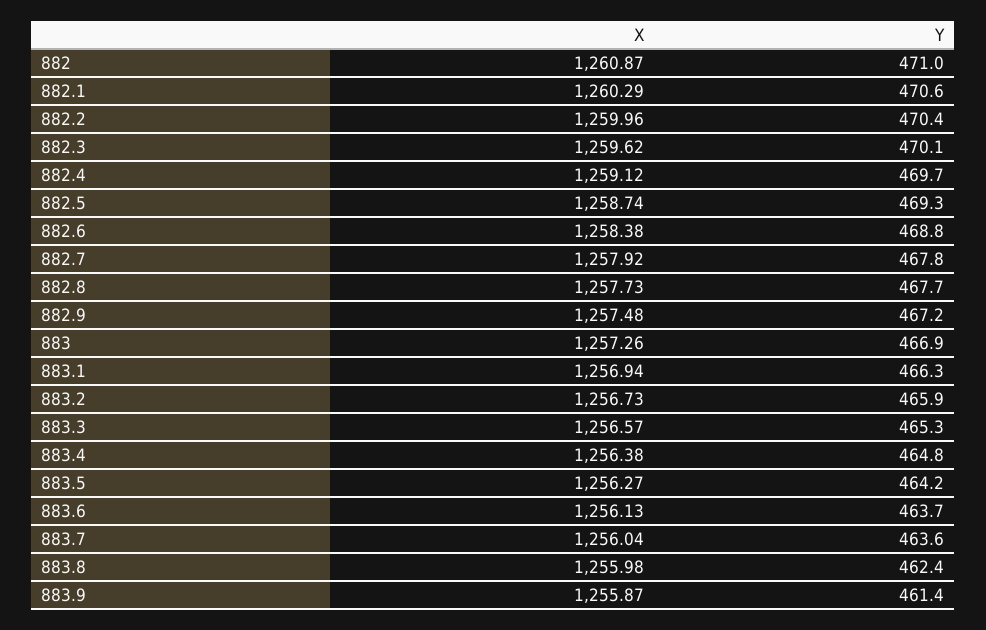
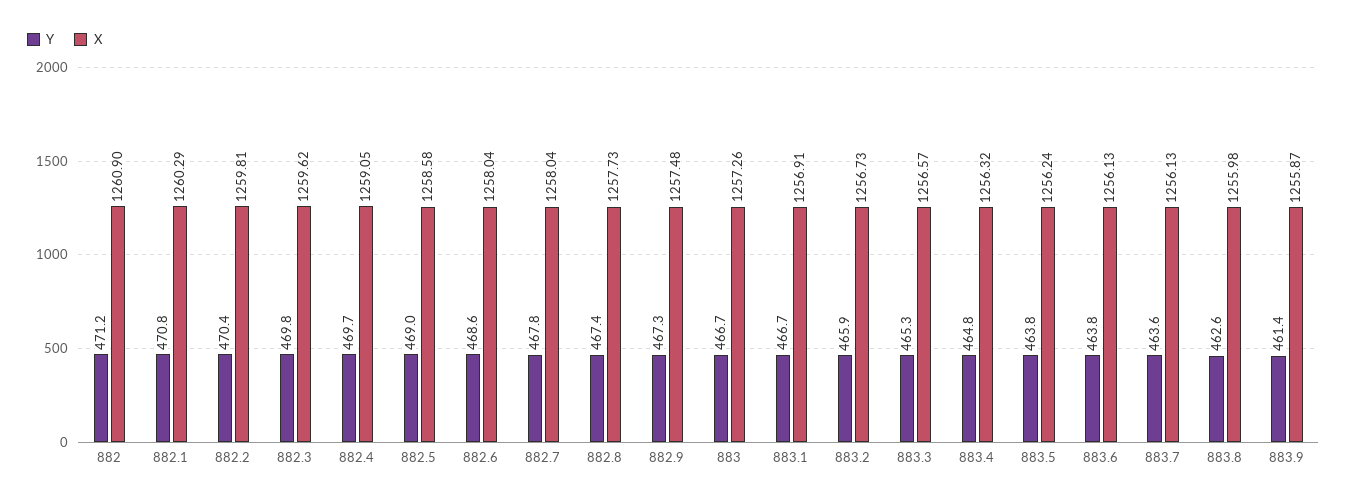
  {
    "X": {
-     "882": 1260.87,
+     "882": 1260.9,
      "882.1": 1260.29,
-     "882.2": 1259.96,
+     "882.2": 1259.81,
      "882.3": 1259.62,
-     "882.4": 1259.12,
+     "882.4": 1259.05,
-     "882.5": 1258.74,
+     "882.5": 1258.58,
-     "882.6": 1258.38,
+     "882.6": 1258.04,
-     "882.7": 1257.92,
+     "882.7": 1258.04,
      "882.8": 1257.73,
      "882.9": 1257.48,
      "883": 1257.26,
-     "883.1": 1256.94,
+     "883.1": 1256.91,
      "883.2": 1256.73,
      "883.3": 1256.57,
-     "883.4": 1256.38,
+     "883.4": 1256.32,
-     "883.5": 1256.27,
+     "883.5": 1256.24,
      "883.6": 1256.13,
-     "883.7": 1256.04,
+     "883.7": 1256.13,
      "883.8": 1255.98,
      "883.9": 1255.87
    },
    "Y": {
-     "882": 471,
+     "882": 471.2,
-     "882.1": 470.6,
+     "882.1": 470.8,
      "882.2": 470.4,
-     "882.3": 470.1,
+     "882.3": 469.8,
      "882.4": 469.7,
-     "882.5": 469.3,
+     "882.5": 469,
-     "882.6": 468.8,
+     "882.6": 468.6,
      "882.7": 467.8,
-     "882.8": 467.7,
+     "882.8": 467.4,
-     "882.9": 467.2,
+     "882.9": 467.3,
-     "883": 466.9,
+     "883": 466.7,
-     "883.1": 466.3,
+     "883.1": 466.7,
      "883.2": 465.9,
      "883.3": 465.3,
      "883.4": 464.8,
-     "883.5": 464.2,
+     "883.5": 463.8,
-     "883.6": 463.7,
+     "883.6": 463.8,
      "883.7": 463.6,
-     "883.8": 462.4,
+     "883.8": 462.6,
      "883.9": 461.4
    }
  }

